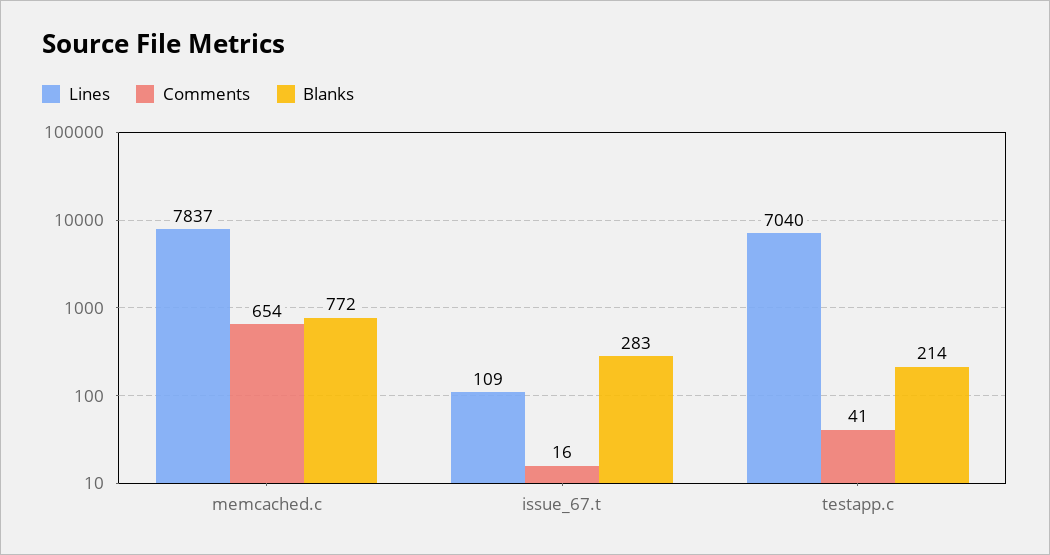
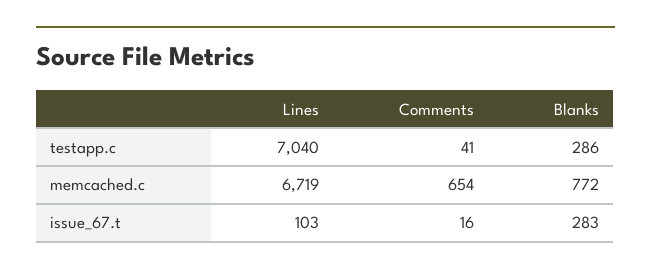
  {
    "Lines": {
-     "memcached.c": 7837,
+     "memcached.c": 6719,
-     "issue_67.t": 109,
+     "issue_67.t": 103,
      "testapp.c": 7040
    },
    "Comments": {
      "memcached.c": 654,
      "issue_67.t": 16,
      "testapp.c": 41
    },
    "Blanks": {
      "memcached.c": 772,
      "issue_67.t": 283,
-     "testapp.c": 214
+     "testapp.c": 286
    }
  }

